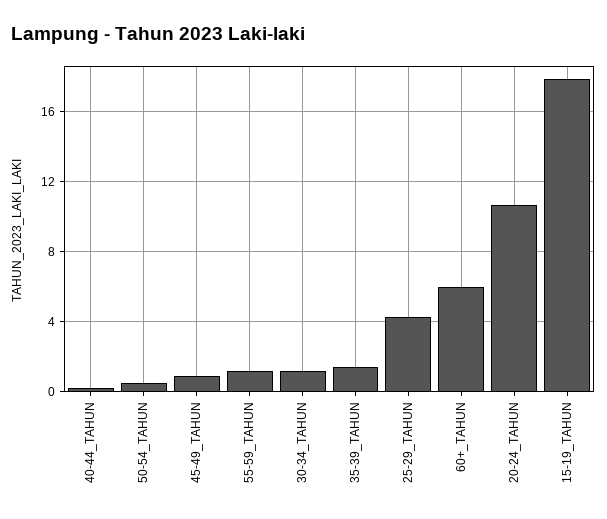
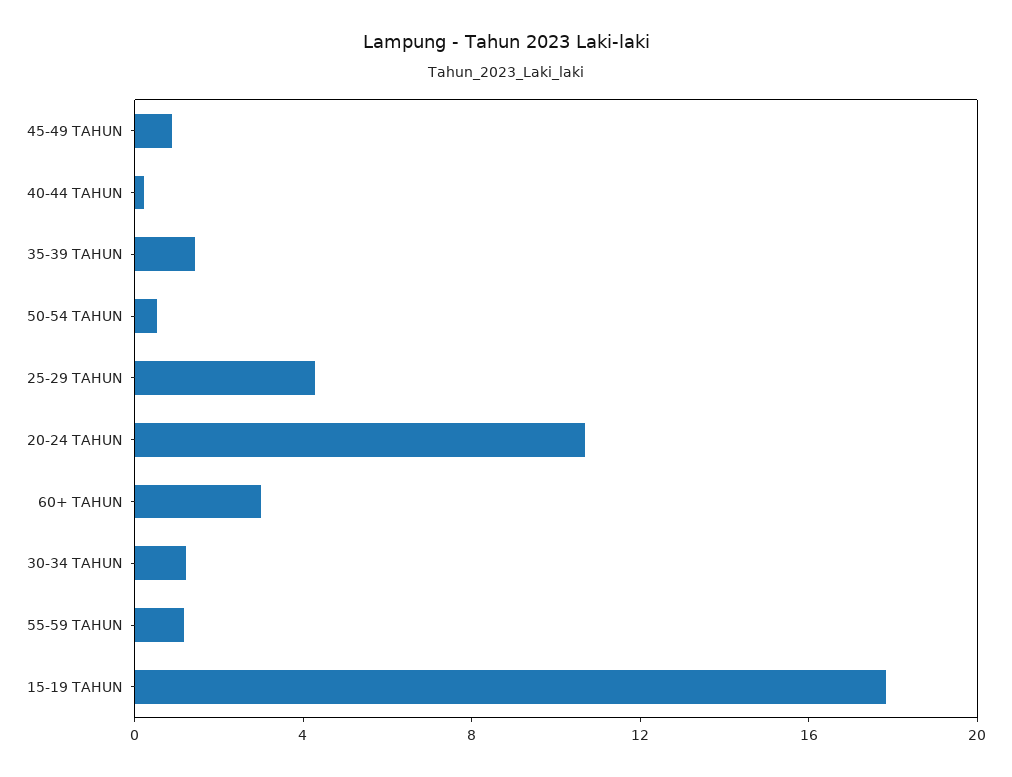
  {
    "40-44_TAHUN": 0,
    "50-54_TAHUN": 0.5,
    "45-49_TAHUN": 1,
    "55-59_TAHUN": 1,
    "30-34_TAHUN": 1,
    "35-39_TAHUN": 1.5,
    "25-29_TAHUN": 4.5,
-   "60+_TAHUN": 6,
+   "60+_TAHUN": 3,
    "20-24_TAHUN": 10.5,
    "15-19_TAHUN": 18
  }

